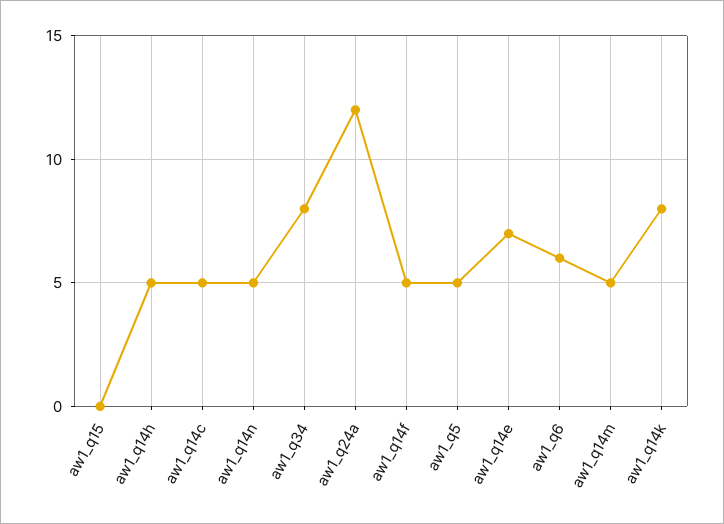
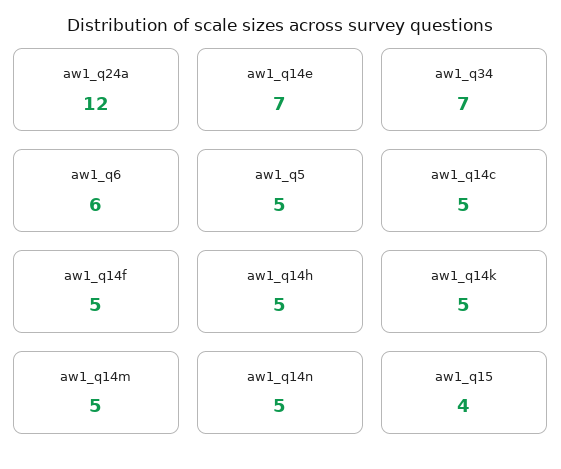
  {
-   "aw1_q15": 0,
+   "aw1_q15": 4,
    "aw1_q14h": 5,
    "aw1_q14c": 5,
    "aw1_q14n": 5,
-   "aw1_q34": 8,
+   "aw1_q34": 7,
    "aw1_q24a": 12,
    "aw1_q14f": 5,
    "aw1_q5": 5,
    "aw1_q14e": 7,
    "aw1_q6": 6,
    "aw1_q14m": 5,
-   "aw1_q14k": 8
+   "aw1_q14k": 5
  }

